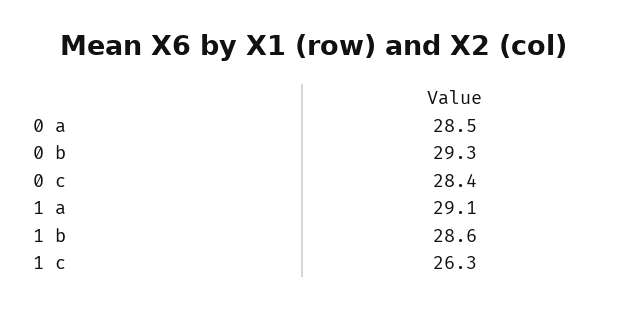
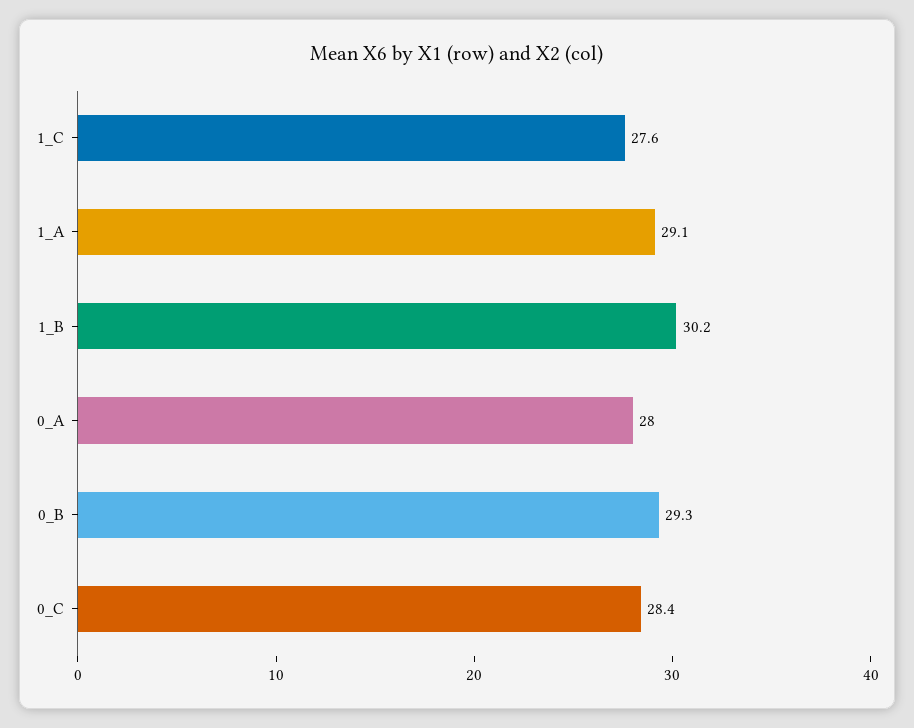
  {
-   "0 a": 28.5,
+   "0 a": 28,
    "0 b": 29.3,
    "0 c": 28.4,
    "1 a": 29.1,
-   "1 b": 28.6,
+   "1 b": 30.2,
-   "1 c": 26.3
+   "1 c": 27.6
  }

